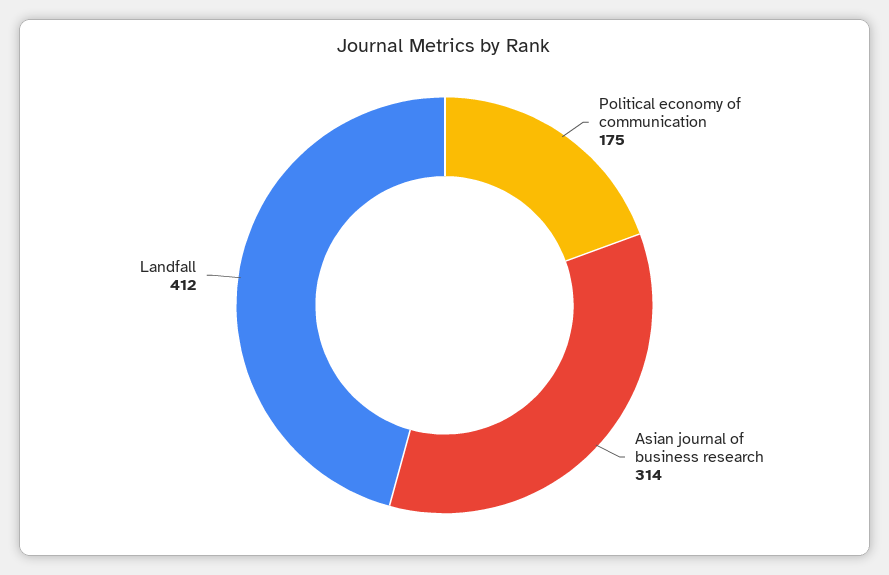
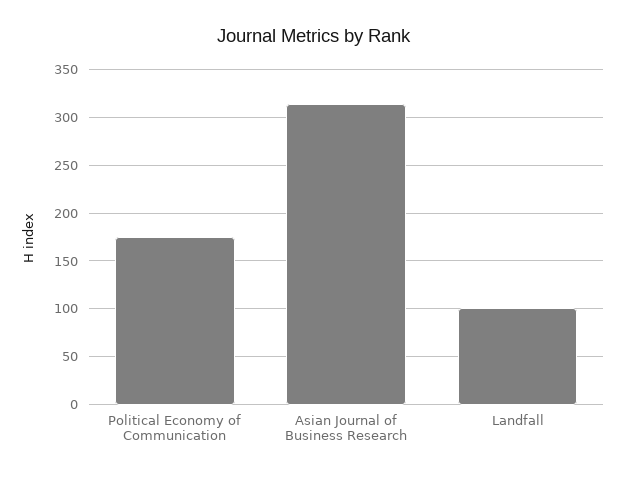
  {
    "Political economy of communication": 175,
    "Asian journal of business research": 314,
-   "Landfall": 412
+   "Landfall": 100
  }

